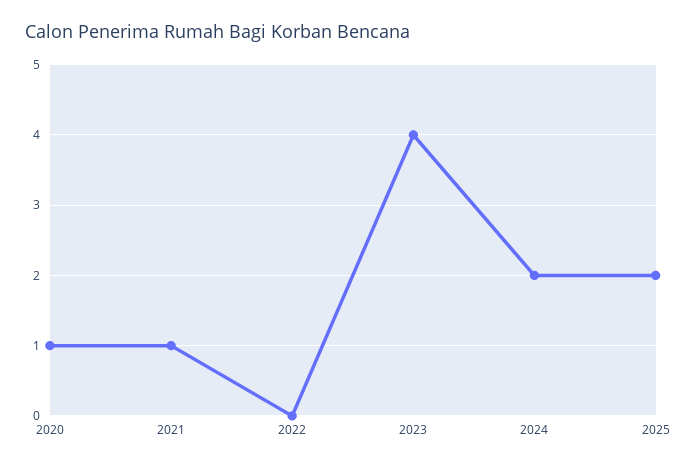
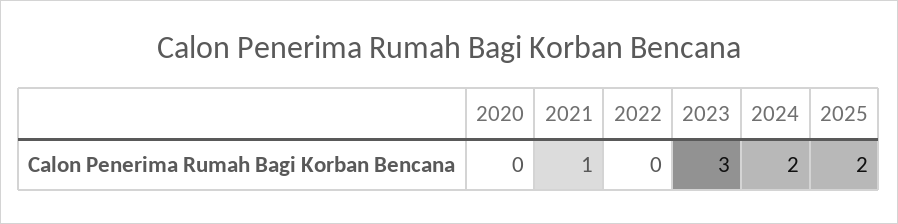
  {
-   "2020": 1,
+   "2020": 0,
    "2021": 1,
    "2022": 0,
-   "2023": 4,
+   "2023": 3,
    "2024": 2,
    "2025": 2
  }

